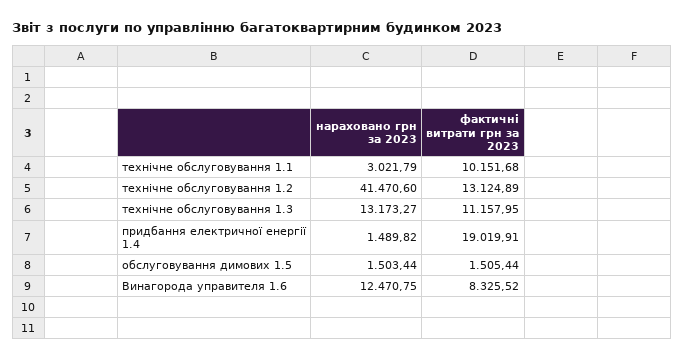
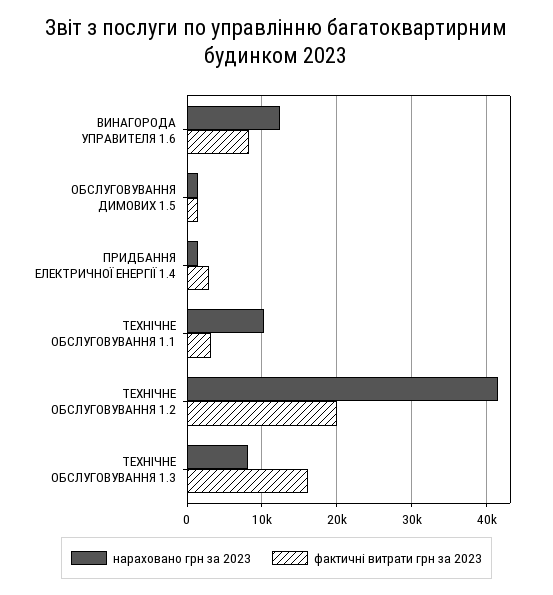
  {
    "нараховано грн за 2023": {
-     "технічне обслуговування 1.1": 3021.79,
+     "технічне обслуговування 1.1": 10000,
      "технічне обслуговування 1.2": 41470.6,
-     "технічне обслуговування 1.3": 13173.27,
+     "технічне обслуговування 1.3": 8000,
      "придбання електричної енергії 1.4": 1489.82,
      "обслуговування димових 1.5": 1503.44,
      "Винагорода управителя 1.6": 12470.75
    },
    "фактичні витрати грн за 2023": {
-     "технічне обслуговування 1.1": 10151.68,
+     "технічне обслуговування 1.1": 3000,
-     "технічне обслуговування 1.2": 13124.89,
+     "технічне обслуговування 1.2": 20000,
-     "технічне обслуговування 1.3": 11157.95,
+     "технічне обслуговування 1.3": 16000,
-     "придбання електричної енергії 1.4": 19019.91,
+     "придбання електричної енергії 1.4": 3000,
      "обслуговування димових 1.5": 1505.44,
      "Винагорода управителя 1.6": 8325.52
    }
  }

